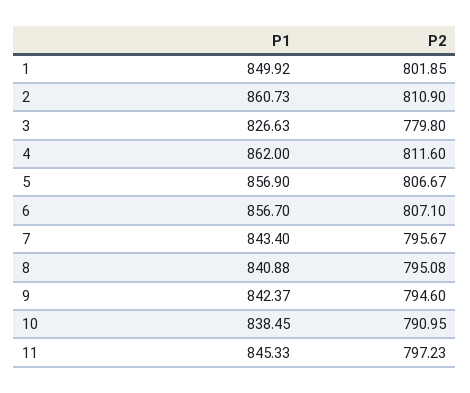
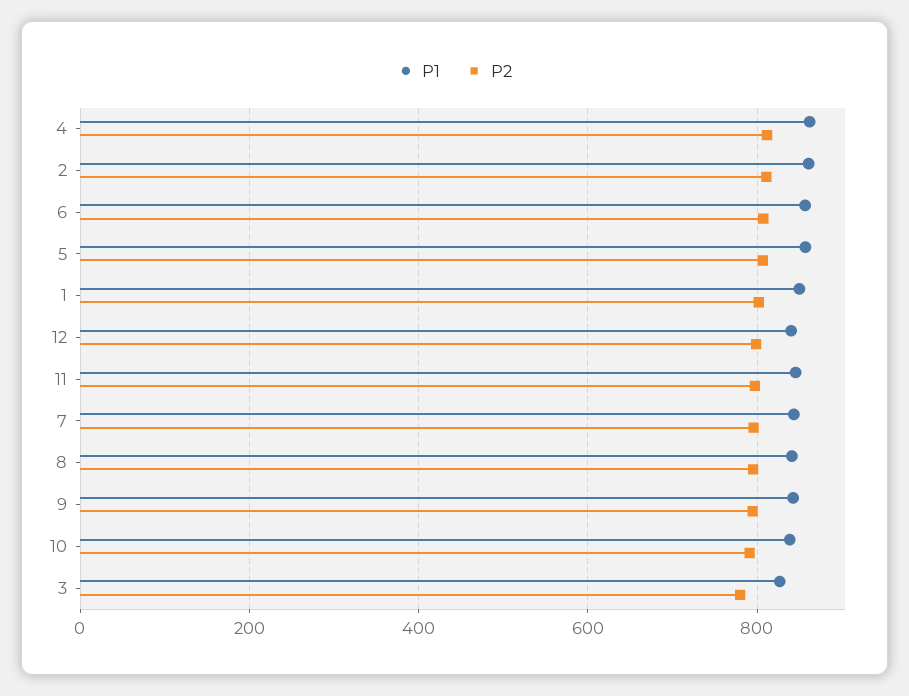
  {
    "P1": {
      "1": 849.92,
      "2": 860.73,
      "3": 826.63,
      "4": 862,
      "5": 856.9,
      "6": 856.7,
      "7": 843.4,
      "8": 840.88,
      "9": 842.37,
      "10": 838.45,
-     "11": 845.33
+     "11": 845.33,
+     "12": 840
    },
    "P2": {
      "1": 801.85,
      "2": 810.9,
      "3": 779.8,
      "4": 811.6,
      "5": 806.67,
      "6": 807.1,
      "7": 795.67,
      "8": 795.08,
      "9": 794.6,
      "10": 790.95,
-     "11": 797.23
+     "11": 797.23,
+     "12": 800
    }
  }

